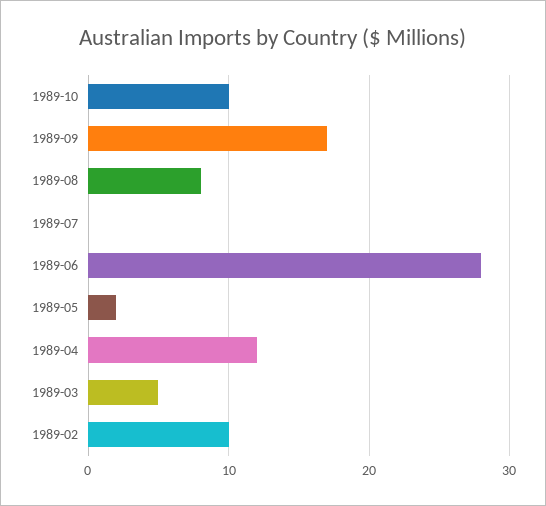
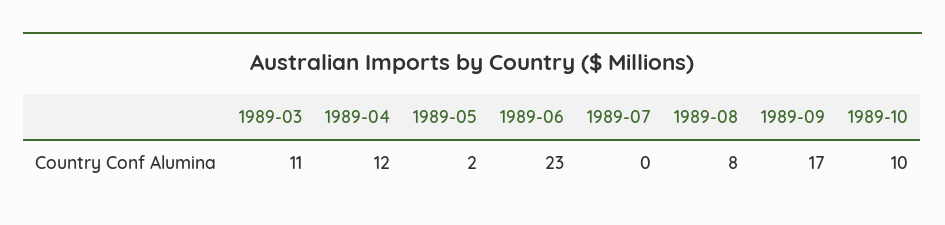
  {
    "1989-10": 10,
    "1989-09": 17,
    "1989-08": 8,
    "1989-07": 0,
-   "1989-06": 28,
+   "1989-06": 23,
    "1989-05": 2,
    "1989-04": 12,
-   "1989-03": 5,
+   "1989-03": 11
-   "1989-02": 10
  }

